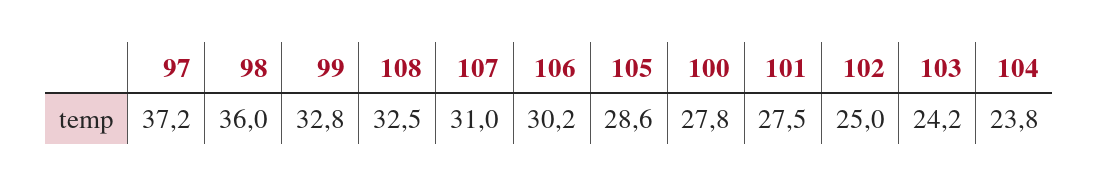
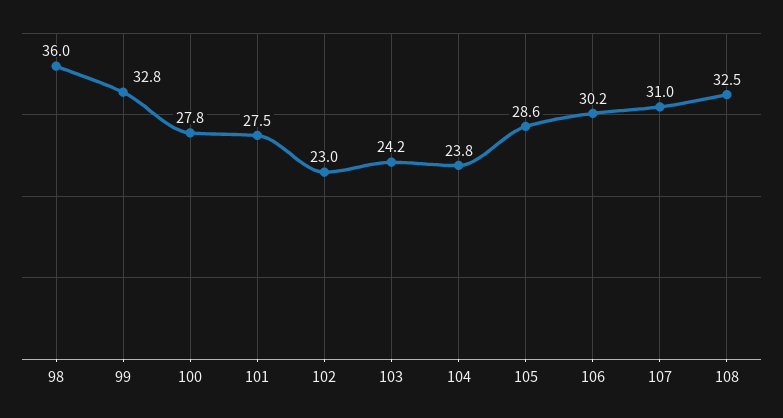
  {
-   "97": 37.2,
    "98": 36,
    "99": 32.8,
    "108": 32.5,
    "107": 31,
    "106": 30.2,
    "105": 28.6,
    "100": 27.8,
    "101": 27.5,
-   "102": 25,
+   "102": 23,
    "103": 24.2,
    "104": 23.8
  }

